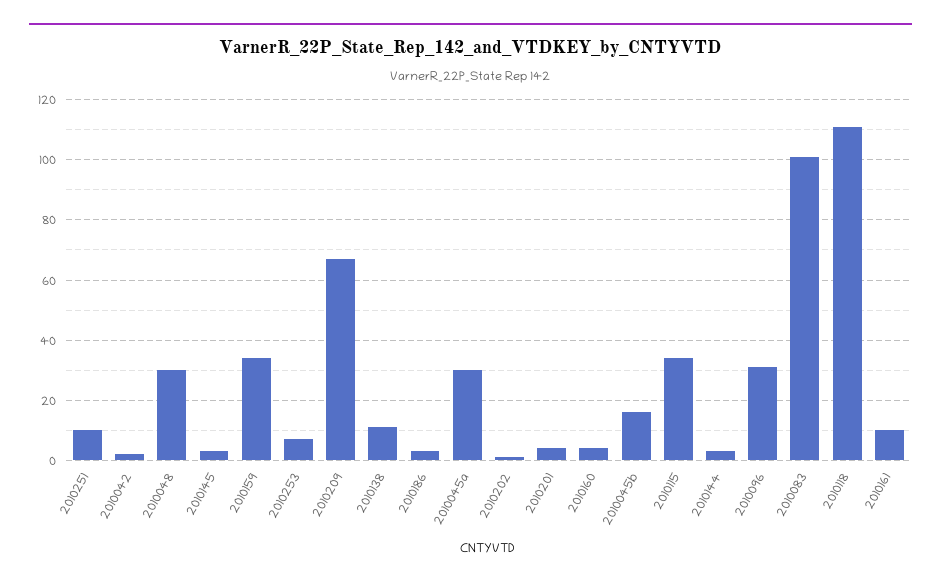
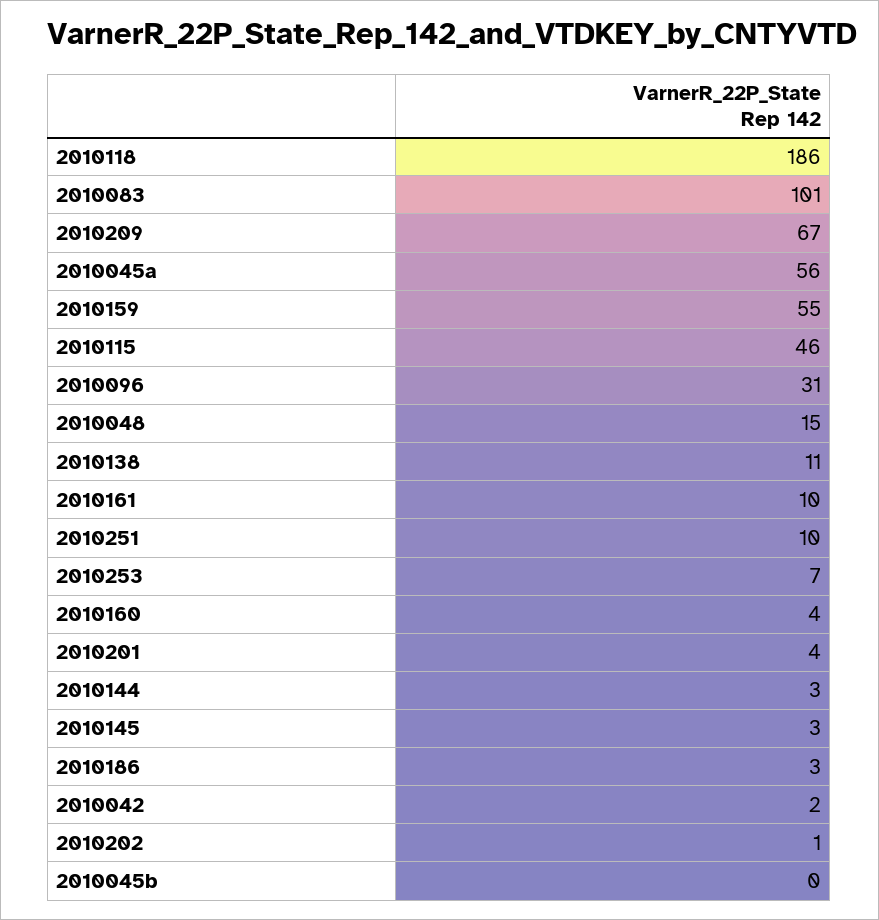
  {
    "2010251": 10,
    "2010042": 2,
-   "2010048": 30,
+   "2010048": 15,
    "2010145": 3,
-   "2010159": 35,
+   "2010159": 55,
    "2010253": 7,
    "2010209": 67,
    "2010138": 11,
    "2010186": 3,
-   "2010045a": 30,
+   "2010045a": 56,
    "2010202": 1,
    "2010201": 4,
    "2010160": 4,
-   "2010045b": 15,
+   "2010045b": 0,
-   "2010115": 35,
+   "2010115": 46,
    "2010144": 3,
    "2010096": 31,
    "2010083": 101,
-   "2010118": 110,
+   "2010118": 186,
    "2010161": 10
  }

